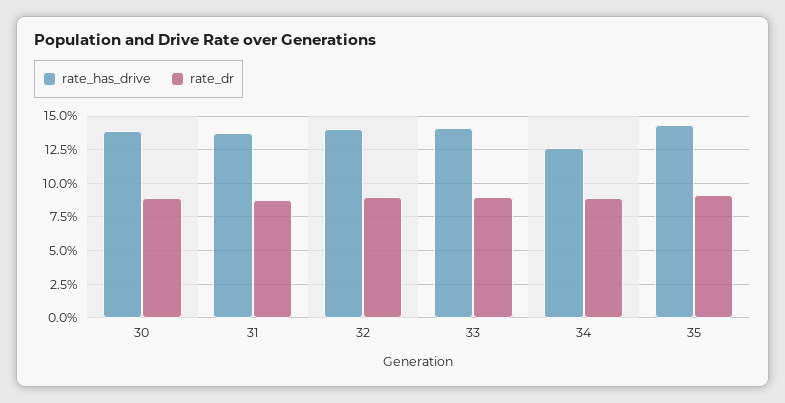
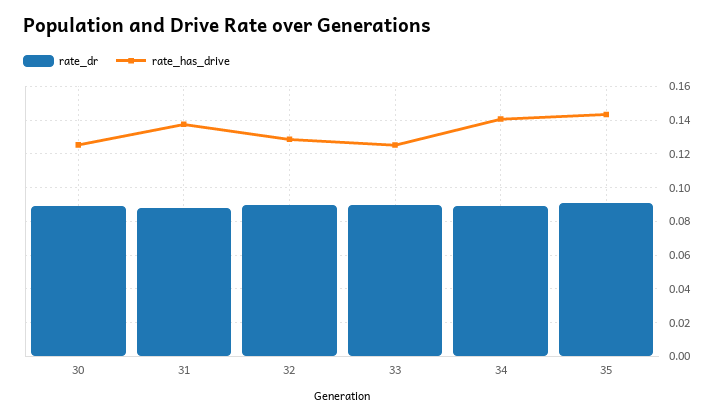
  {
    "rate_has_drive": {
-     "30": 0.14,
+     "30": 0.125,
      "31": 0.14,
-     "32": 0.14,
+     "32": 0.13,
-     "33": 0.14,
+     "33": 0.125,
-     "34": 0.125,
+     "34": 0.14,
      "35": 0.145
    },
    "rate_dr": {
      "30": 0.09,
      "31": 0.09,
      "32": 0.09,
      "33": 0.09,
      "34": 0.09,
      "35": 0.09
    }
  }

